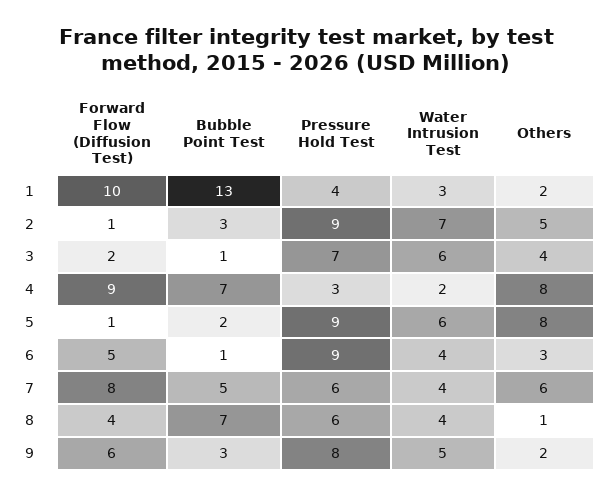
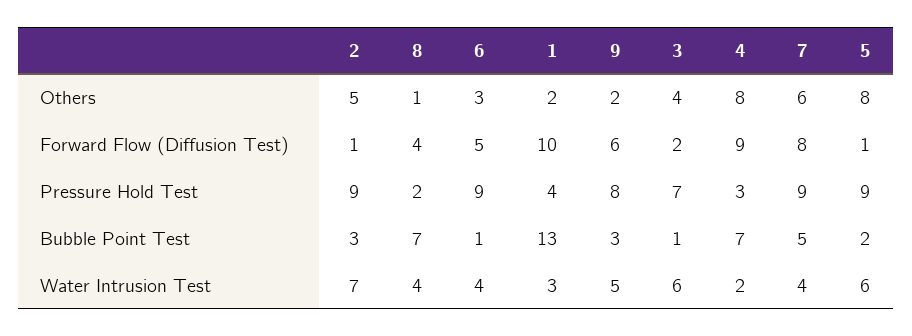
  {
    "Forward Flow (Diffusion Test)": {
      "1": 10,
      "2": 1,
      "3": 2,
      "4": 9,
      "5": 1,
      "6": 5,
      "7": 8,
      "8": 4,
      "9": 6
    },
    "Bubble Point Test": {
      "1": 13,
      "2": 3,
      "3": 1,
      "4": 7,
      "5": 2,
      "6": 1,
      "7": 5,
      "8": 7,
      "9": 3
    },
    "Pressure Hold Test": {
      "1": 4,
      "2": 9,
      "3": 7,
      "4": 3,
      "5": 9,
      "6": 9,
-     "7": 6,
+     "7": 9,
-     "8": 6,
+     "8": 2,
      "9": 8
    },
    "Water Intrusion Test": {
      "1": 3,
      "2": 7,
      "3": 6,
      "4": 2,
      "5": 6,
      "6": 4,
      "7": 4,
      "8": 4,
      "9": 5
    },
    "Others": {
      "1": 2,
      "2": 5,
      "3": 4,
      "4": 8,
      "5": 8,
      "6": 3,
      "7": 6,
      "8": 1,
      "9": 2
    }
  }

